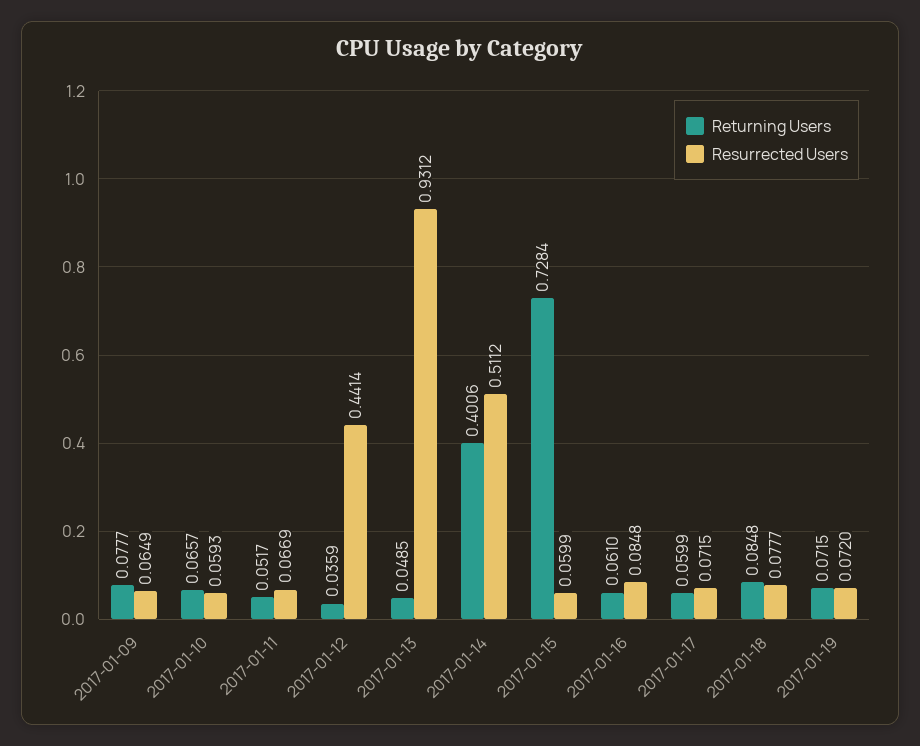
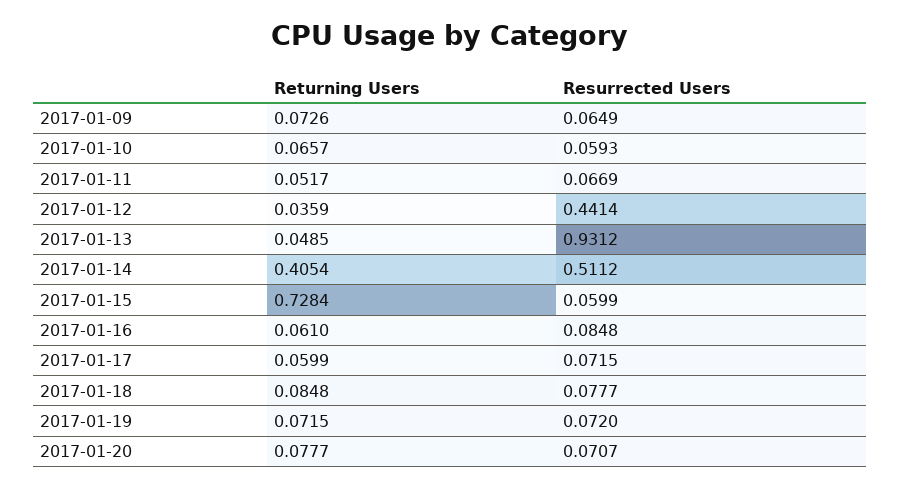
  {
    "Returning Users": {
-     "2017-01-09": 0.0777,
+     "2017-01-09": 0.0726,
      "2017-01-10": 0.0657,
      "2017-01-11": 0.0517,
      "2017-01-12": 0.0359,
      "2017-01-13": 0.0485,
-     "2017-01-14": 0.4006,
+     "2017-01-14": 0.4054,
      "2017-01-15": 0.7284,
      "2017-01-16": 0.061,
      "2017-01-17": 0.0599,
      "2017-01-18": 0.0848,
-     "2017-01-19": 0.0715
+     "2017-01-19": 0.0715,
+     "2017-01-20": 0.0777
    },
    "Resurrected Users": {
      "2017-01-09": 0.0649,
      "2017-01-10": 0.0593,
      "2017-01-11": 0.0669,
      "2017-01-12": 0.4414,
      "2017-01-13": 0.9312,
      "2017-01-14": 0.5112,
      "2017-01-15": 0.0599,
      "2017-01-16": 0.0848,
      "2017-01-17": 0.0715,
      "2017-01-18": 0.0777,
-     "2017-01-19": 0.072
+     "2017-01-19": 0.072,
+     "2017-01-20": 0.0707
    }
  }

